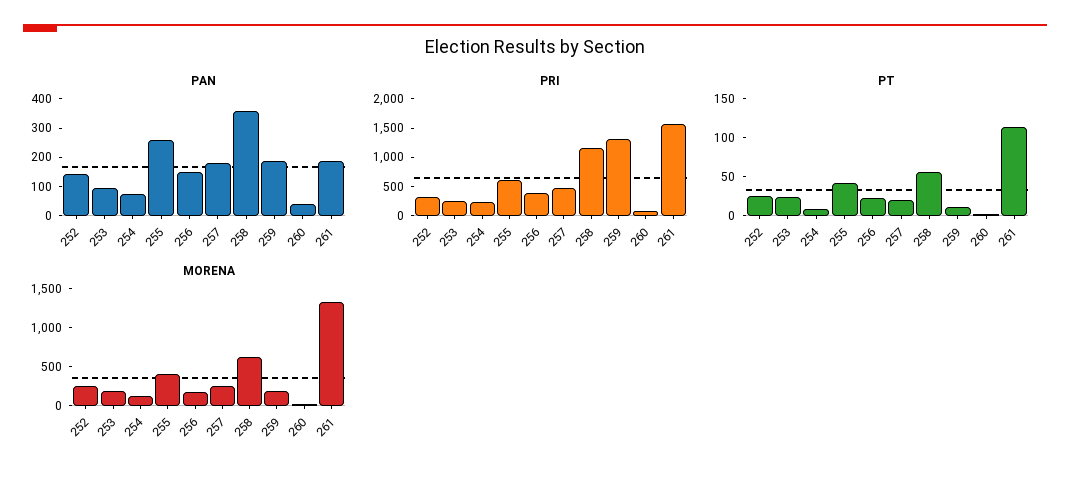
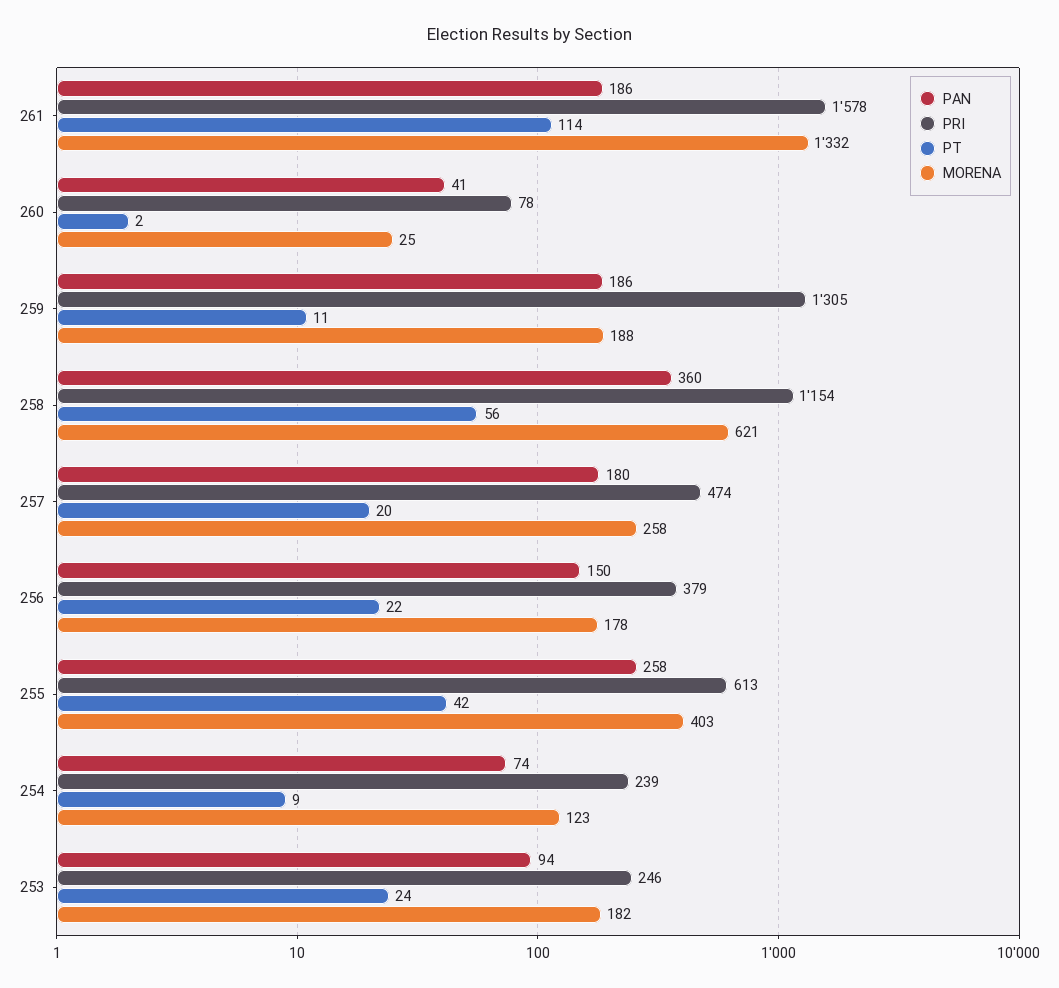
  {
    "PAN": {
-     "252": 150,
      "253": 94,
      "254": 74,
      "255": 258,
      "256": 150,
      "257": 180,
      "258": 360,
      "259": 186,
      "260": 41,
      "261": 186
    },
    "PRI": {
-     "252": 250,
      "253": 246,
      "254": 239,
      "255": 613,
      "256": 379,
      "257": 474,
      "258": 1154,
      "259": 1305,
      "260": 78,
      "261": 1578
    },
    "PT": {
-     "252": 25,
      "253": 24,
      "254": 9,
      "255": 42,
      "256": 22,
      "257": 20,
      "258": 56,
      "259": 11,
      "260": 2,
      "261": 114
    },
    "MORENA": {
-     "252": 250,
      "253": 182,
      "254": 123,
      "255": 403,
      "256": 178,
      "257": 258,
      "258": 621,
      "259": 188,
      "260": 25,
      "261": 1332
    }
  }

